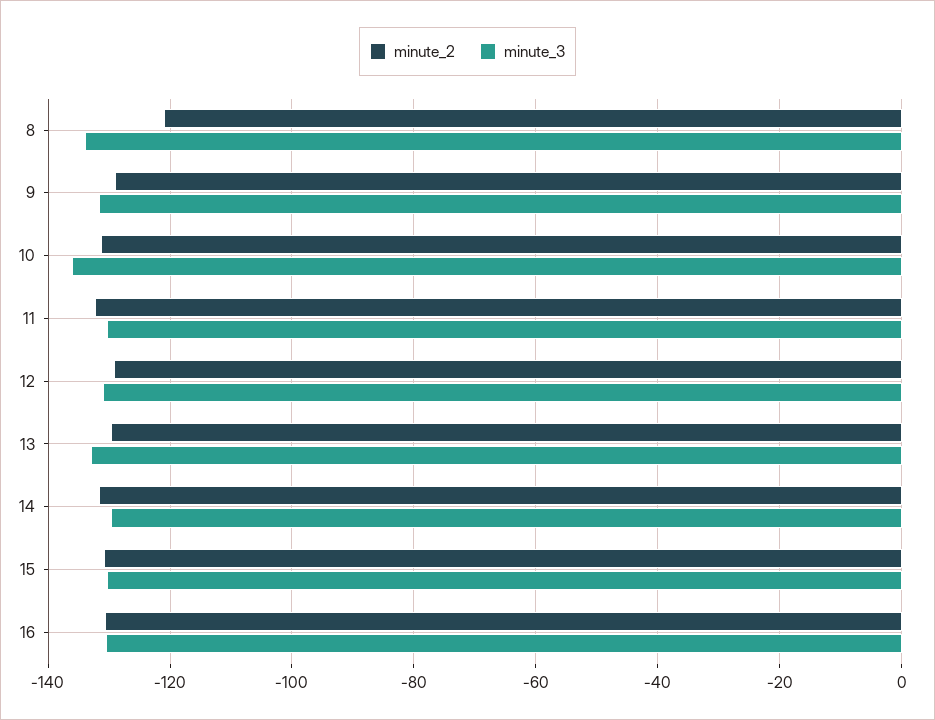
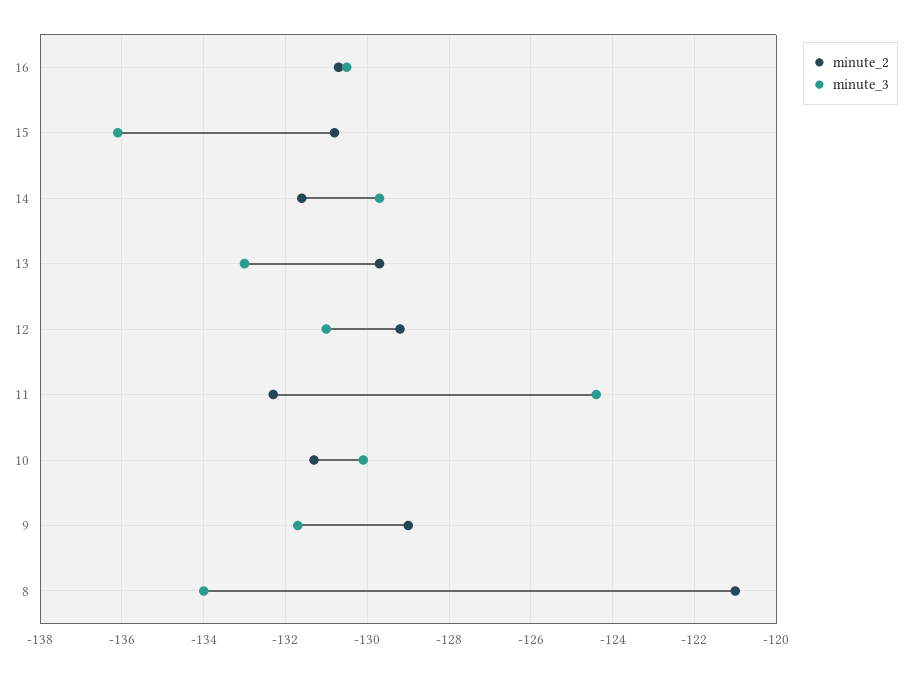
  {
    "minute_2": {
      "8": -121,
      "9": -129,
      "10": -131.5,
      "11": -132.5,
      "12": -129,
      "13": -129.5,
      "14": -131.5,
      "15": -131,
      "16": -130.5
    },
    "minute_3": {
      "8": -134,
      "9": -131.5,
-     "10": -136,
+     "10": -130,
-     "11": -130,
+     "11": -124.5,
      "12": -131,
      "13": -133,
      "14": -129.5,
-     "15": -130,
+     "15": -136,
      "16": -130.5
    }
  }

